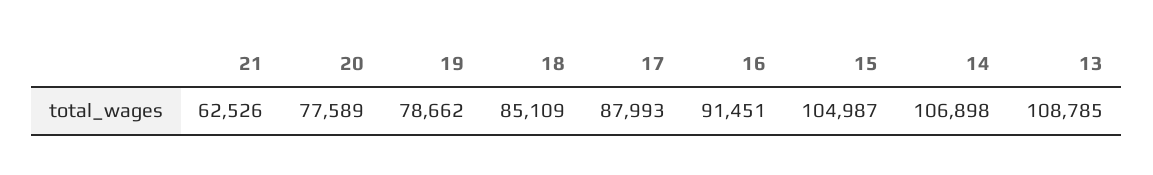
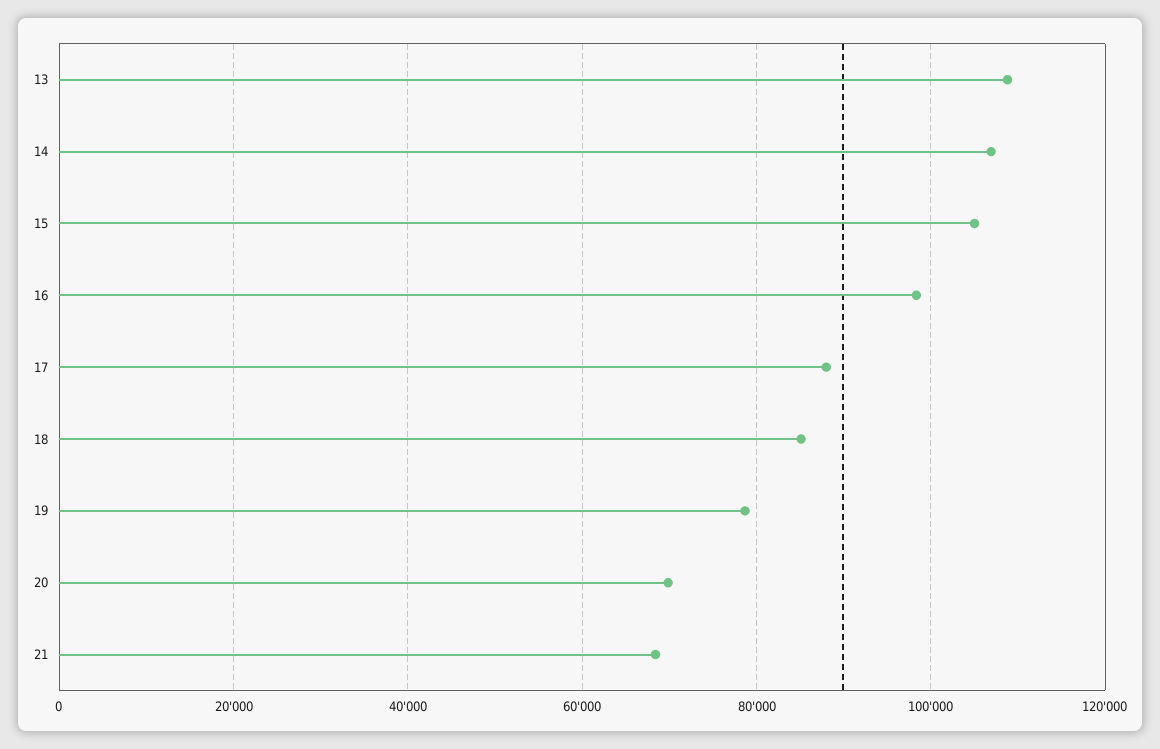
  {
-   "21": 62526,
+   "21": 68000,
-   "20": 77589,
+   "20": 70000,
    "19": 78662,
    "18": 85109,
    "17": 87993,
-   "16": 91451,
+   "16": 98000,
    "15": 104987,
    "14": 106898,
    "13": 108785
  }

